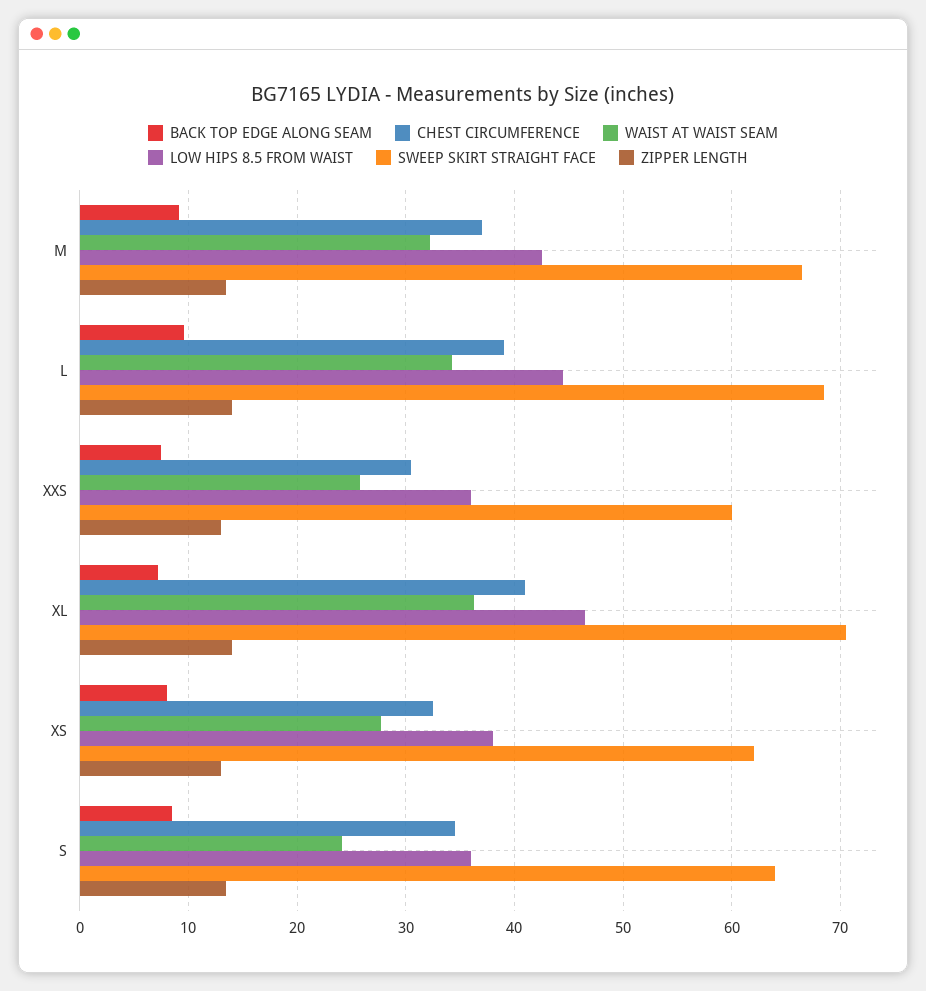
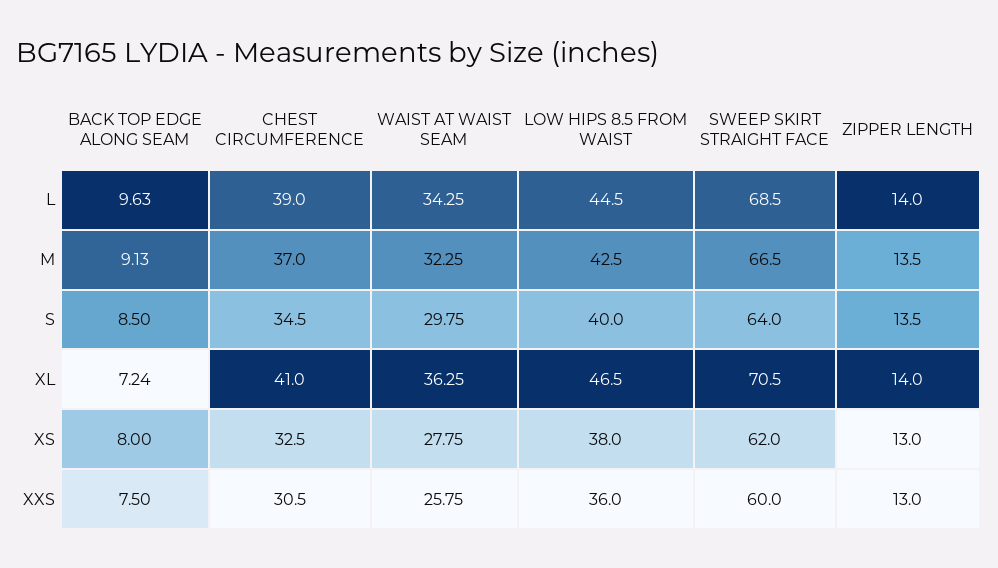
  {
    "BACK TOP EDGE ALONG SEAM": {
      "M": 9.13,
      "L": 9.63,
      "XXS": 7.5,
      "XL": 7.24,
      "XS": 8,
      "S": 8.5
    },
    "CHEST CIRCUMFERENCE": {
      "M": 37,
      "L": 39,
      "XXS": 30.5,
      "XL": 41,
      "XS": 32.5,
      "S": 34.5
    },
    "WAIST AT WAIST SEAM": {
      "M": 32.25,
      "L": 34.25,
      "XXS": 25.75,
      "XL": 36.25,
      "XS": 27.75,
-     "S": 24
+     "S": 29.75
    },
    "LOW HIPS 8.5 FROM WAIST": {
      "M": 42.5,
      "L": 44.5,
      "XXS": 36,
      "XL": 46.5,
      "XS": 38,
-     "S": 36
+     "S": 40
    },
    "SWEEP SKIRT STRAIGHT FACE": {
      "M": 66.5,
      "L": 68.5,
      "XXS": 60,
      "XL": 70.5,
      "XS": 62,
      "S": 64
    },
    "ZIPPER LENGTH": {
      "M": 13.5,
      "L": 14,
      "XXS": 13,
      "XL": 14,
      "XS": 13,
      "S": 13.5
    }
  }

